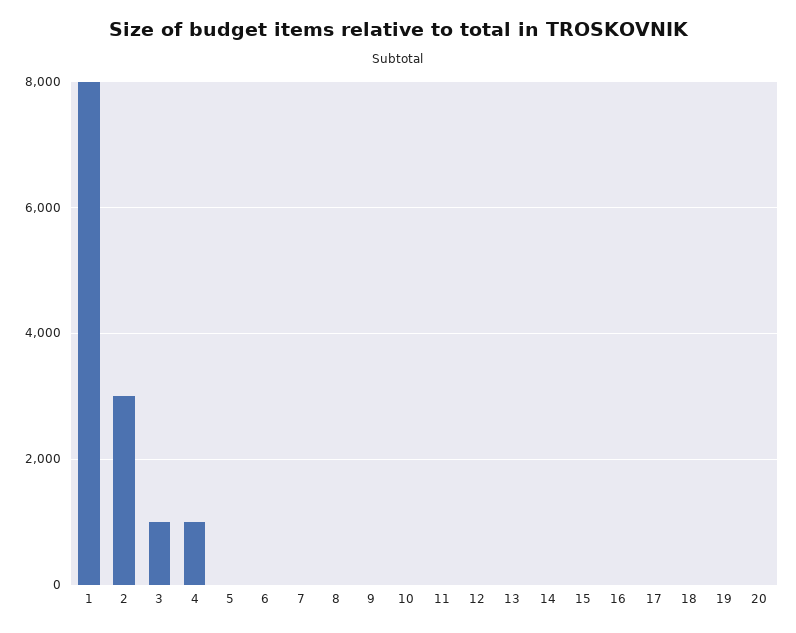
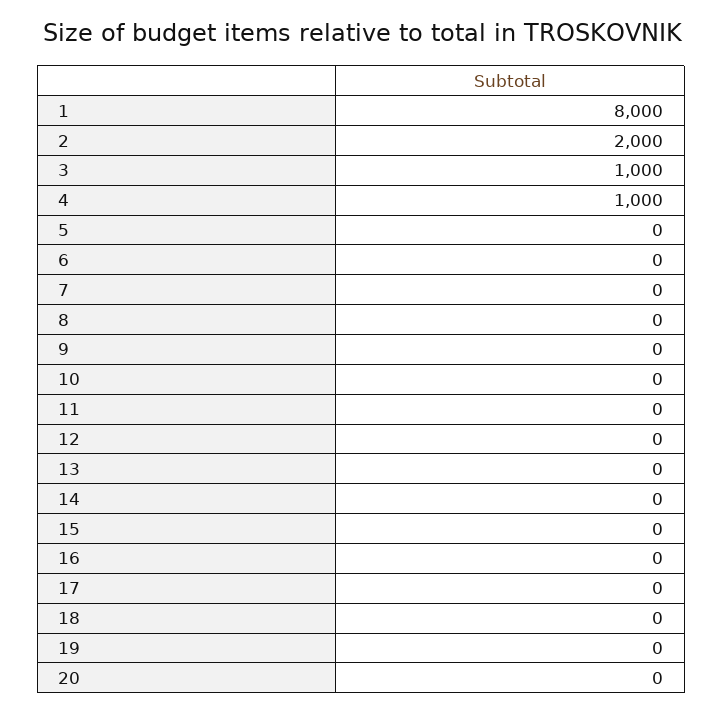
  {
    "1": 8000,
-   "2": 3000,
+   "2": 2000,
    "3": 1000,
    "4": 1000,
    "5": 0,
    "6": 0,
    "7": 0,
    "8": 0,
    "9": 0,
    "10": 0,
    "11": 0,
    "12": 0,
    "13": 0,
    "14": 0,
    "15": 0,
    "16": 0,
    "17": 0,
    "18": 0,
    "19": 0,
    "20": 0
  }

